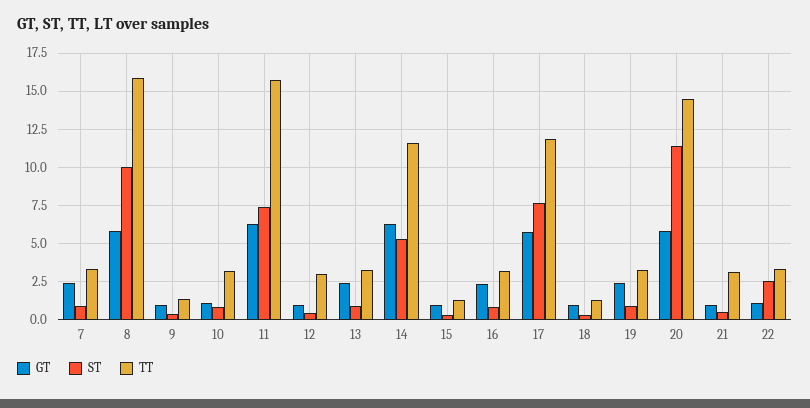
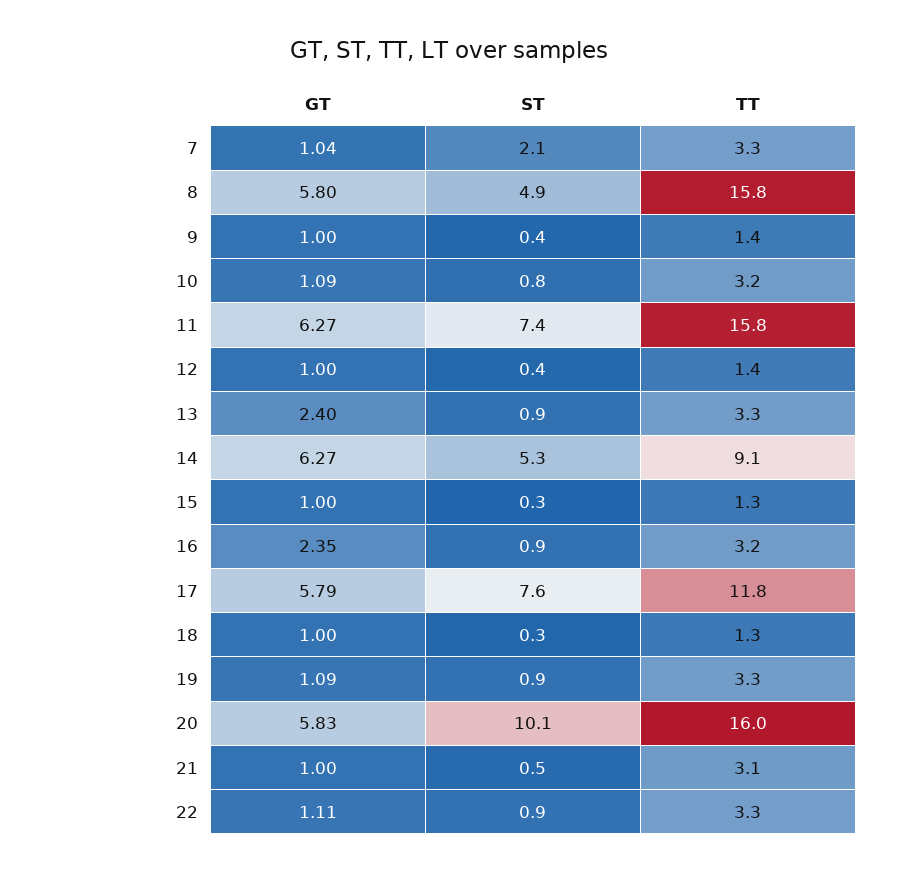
  {
    "GT": {
-     "7": 2.5,
+     "7": 1.04,
      "8": 5.8,
      "9": 1,
      "10": 1.09,
      "11": 6.27,
      "12": 1,
      "13": 2.4,
      "14": 6.27,
      "15": 1,
      "16": 2.35,
      "17": 5.79,
      "18": 1,
-     "19": 2.5,
+     "19": 1.09,
      "20": 5.83,
      "21": 1,
      "22": 1.11
    },
    "ST": {
-     "7": 1,
+     "7": 2.1,
-     "8": 10,
+     "8": 4.9,
      "9": 0.4,
      "10": 0.8,
      "11": 7.4,
      "12": 0.4,
      "13": 0.9,
      "14": 5.3,
      "15": 0.3,
      "16": 0.9,
      "17": 7.6,
      "18": 0.3,
      "19": 0.9,
-     "20": 11.5,
+     "20": 10.1,
      "21": 0.5,
-     "22": 2.5
+     "22": 0.9
    },
    "TT": {
      "7": 3.3,
      "8": 15.8,
      "9": 1.4,
      "10": 3.2,
      "11": 15.8,
-     "12": 3,
+     "12": 1.4,
      "13": 3.3,
-     "14": 11.5,
+     "14": 9.1,
      "15": 1.3,
      "16": 3.2,
      "17": 11.8,
      "18": 1.3,
      "19": 3.3,
-     "20": 14.5,
+     "20": 16,
      "21": 3.1,
      "22": 3.3
    }
  }

